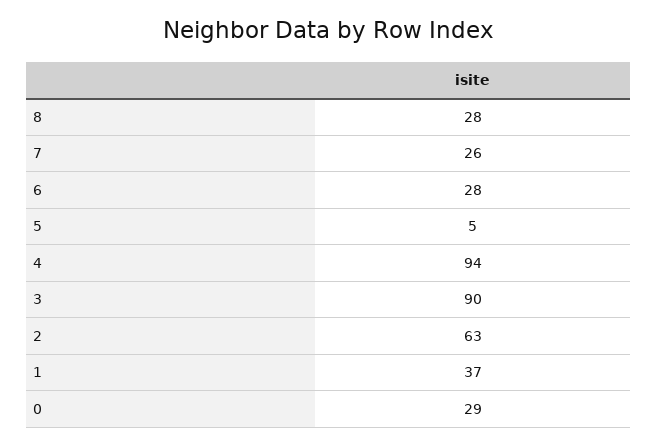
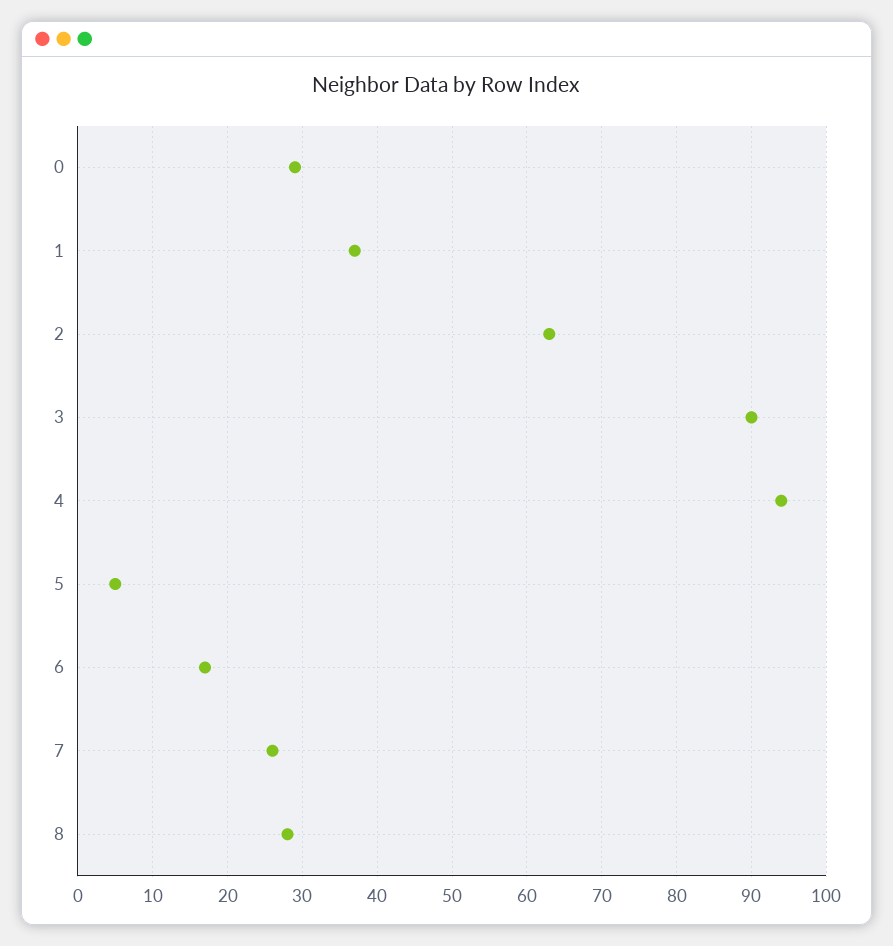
  {
    "8": 28,
    "7": 26,
-   "6": 28,
+   "6": 17,
    "5": 5,
    "4": 94,
    "3": 90,
    "2": 63,
    "1": 37,
    "0": 29
  }

